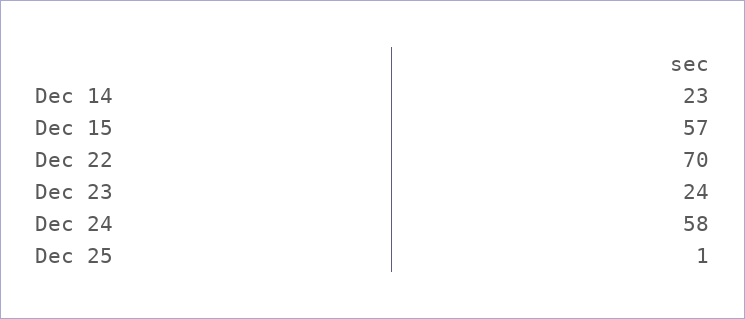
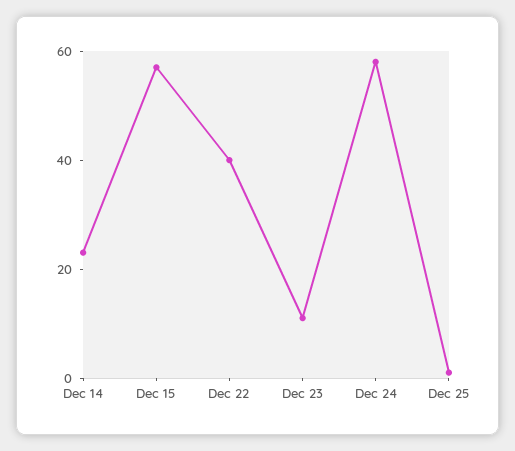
  {
    "Dec 14": 23,
    "Dec 15": 57,
-   "Dec 22": 70,
+   "Dec 22": 40,
-   "Dec 23": 24,
+   "Dec 23": 10,
    "Dec 24": 58,
    "Dec 25": 1
  }

